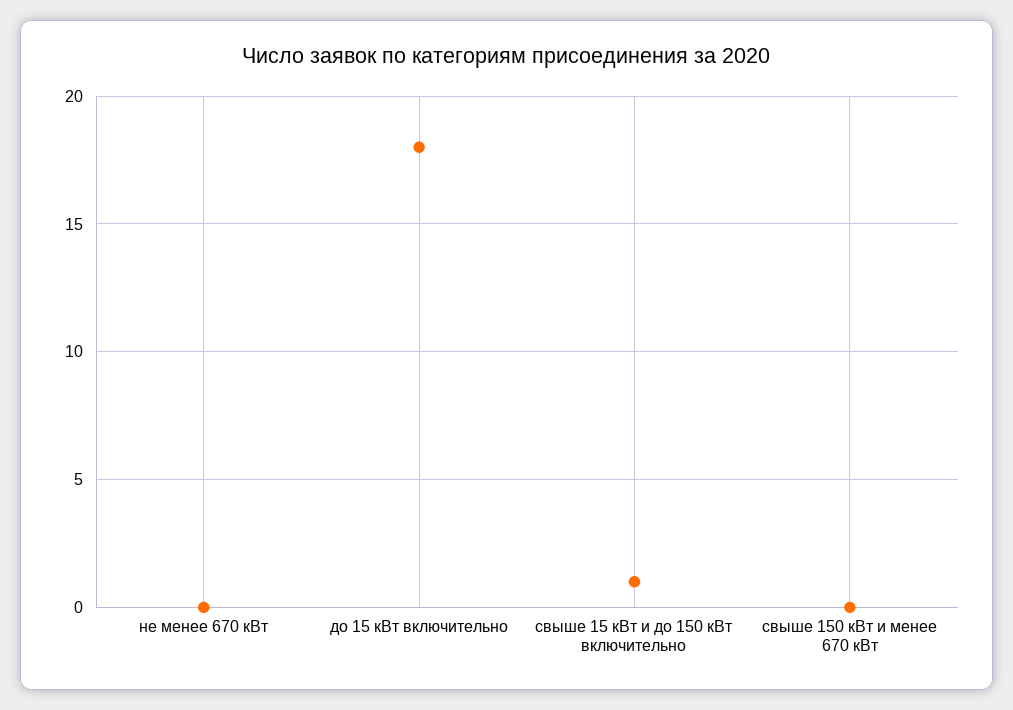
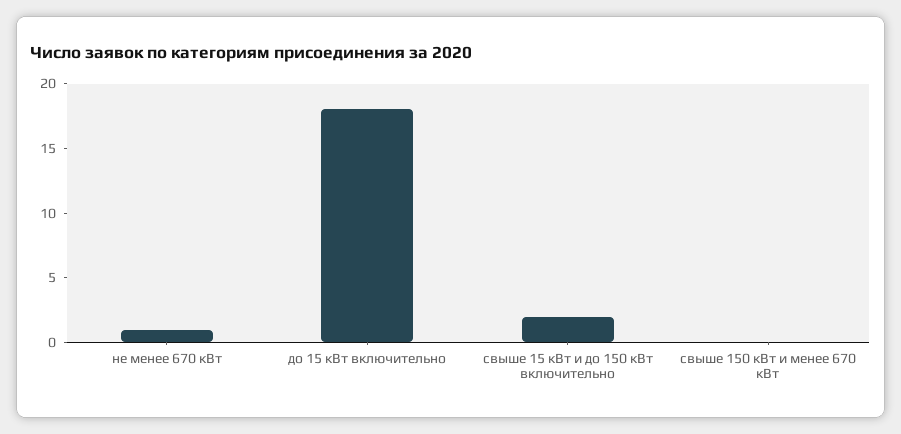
  {
-   "не менее 670 кВт": 0,
+   "не менее 670 кВт": 1,
    "до 15 кВт включительно": 18,
-   "свыше 15 кВт и до 150 кВт включительно": 1,
+   "свыше 15 кВт и до 150 кВт включительно": 2,
    "свыше 150 кВт и менее 670 кВт": 0
  }

